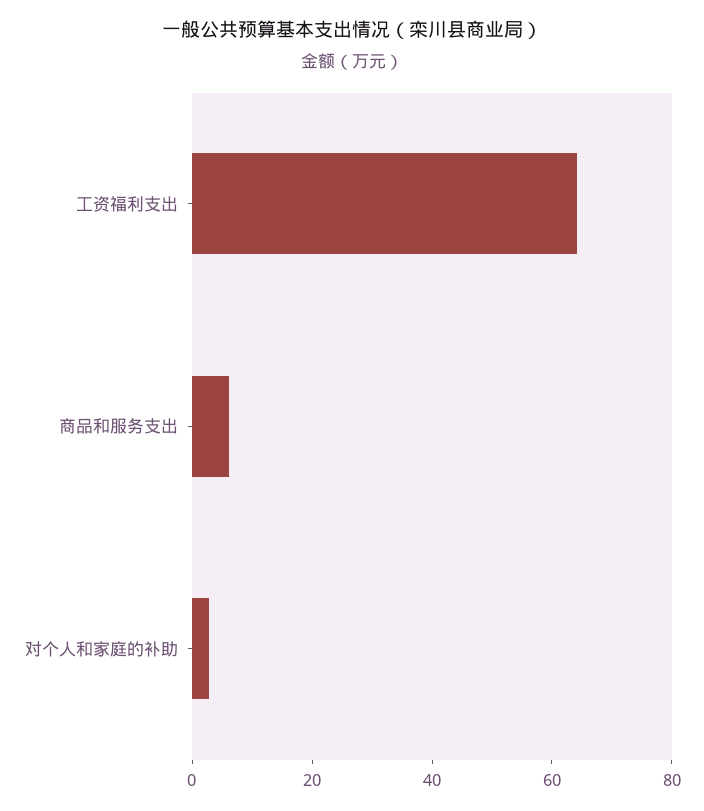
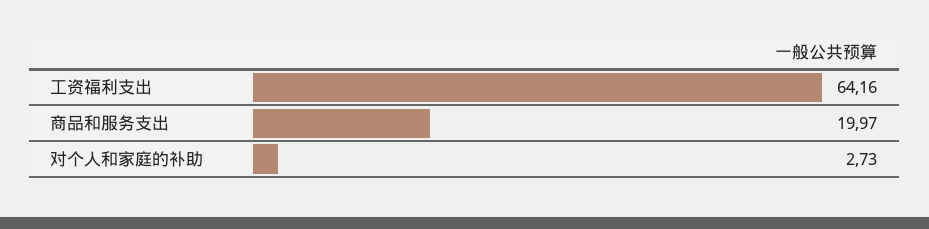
  {
    "工资福利支出": 64.16,
-   "商品和服务支出": 5,
+   "商品和服务支出": 19.97,
    "对个人和家庭的补助": 2.73
  }

